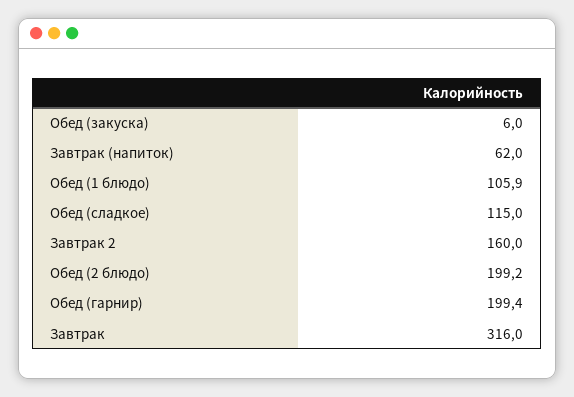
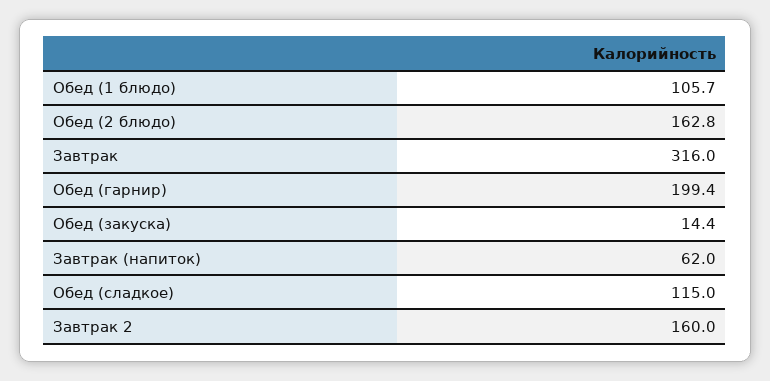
  {
-   "Обед (закуска)": 6,
+   "Обед (закуска)": 14.4,
    "Завтрак (напиток)": 62,
-   "Обед (1 блюдо)": 105.9,
+   "Обед (1 блюдо)": 105.7,
    "Обед (сладкое)": 115,
    "Завтрак 2": 160,
-   "Обед (2 блюдо)": 199.2,
+   "Обед (2 блюдо)": 162.8,
    "Обед (гарнир)": 199.4,
    "Завтрак": 316
  }

